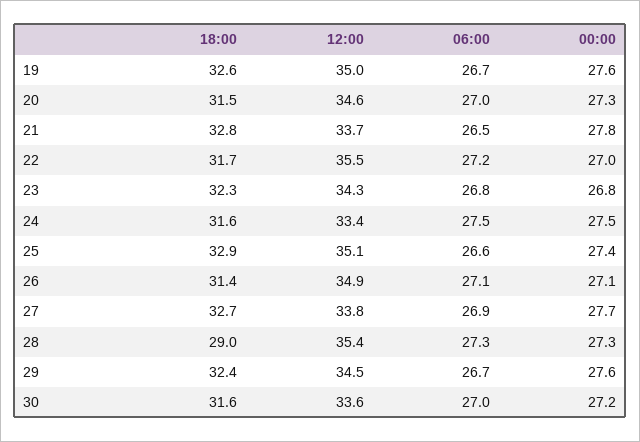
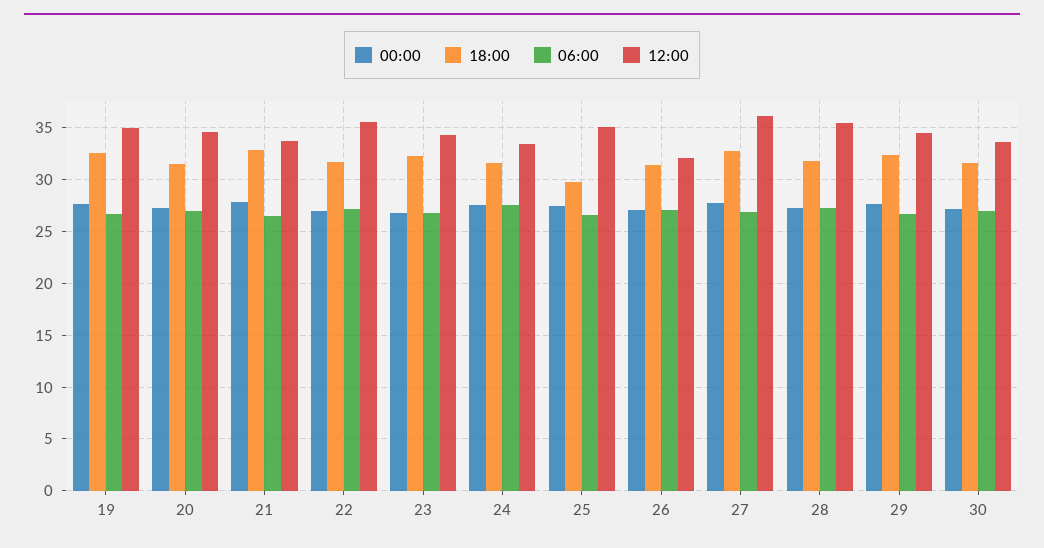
  {
    "18:00": {
      "19": 32.6,
      "20": 31.5,
      "21": 32.8,
      "22": 31.7,
      "23": 32.3,
      "24": 31.6,
-     "25": 32.9,
+     "25": 30,
      "26": 31.4,
      "27": 32.7,
-     "28": 29,
+     "28": 32,
      "29": 32.4,
      "30": 31.6
    },
    "12:00": {
      "19": 35,
      "20": 34.6,
      "21": 33.7,
      "22": 35.5,
      "23": 34.3,
      "24": 33.4,
      "25": 35.1,
-     "26": 34.9,
+     "26": 32,
-     "27": 33.8,
+     "27": 36,
      "28": 35.4,
      "29": 34.5,
      "30": 33.6
    },
    "06:00": {
      "19": 26.7,
      "20": 27,
      "21": 26.5,
      "22": 27.2,
      "23": 26.8,
      "24": 27.5,
      "25": 26.6,
      "26": 27.1,
      "27": 26.9,
      "28": 27.3,
      "29": 26.7,
      "30": 27
    },
    "00:00": {
      "19": 27.6,
      "20": 27.3,
      "21": 27.8,
      "22": 27,
      "23": 26.8,
      "24": 27.5,
      "25": 27.4,
      "26": 27.1,
      "27": 27.7,
      "28": 27.3,
      "29": 27.6,
      "30": 27.2
    }
  }

